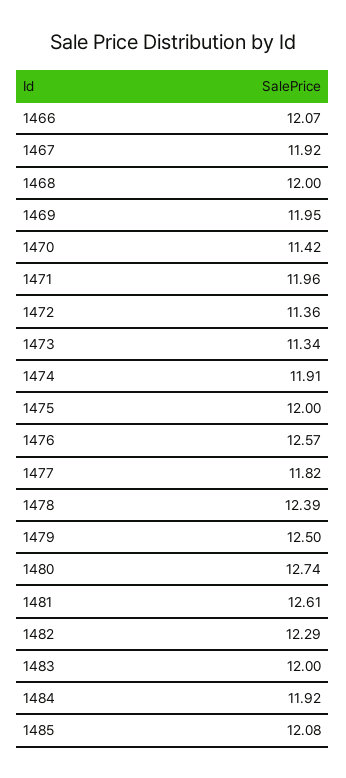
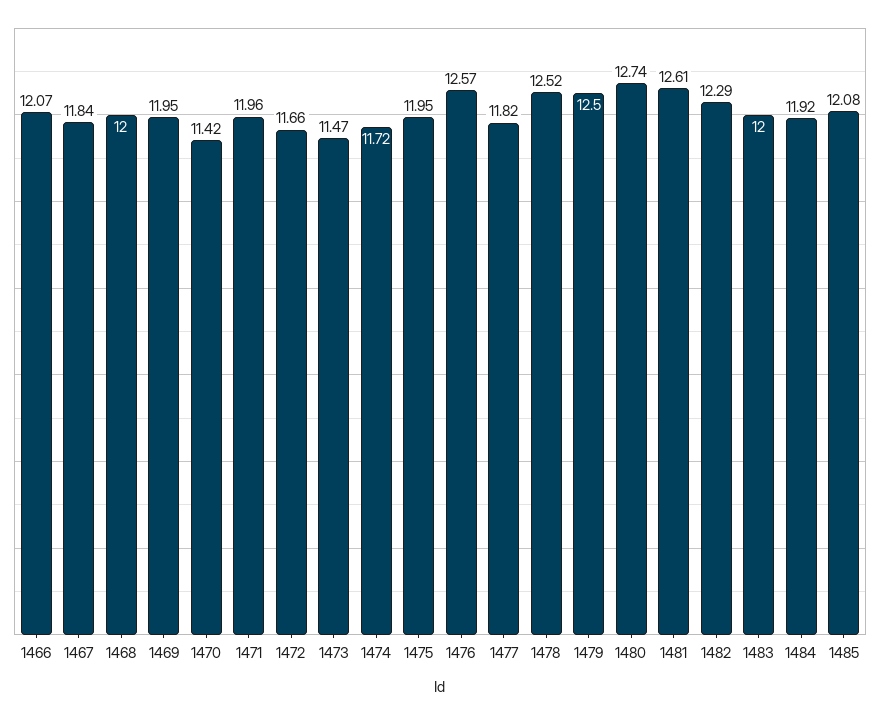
  {
    "1466": 12.07,
-   "1467": 11.92,
+   "1467": 11.84,
    "1468": 12,
    "1469": 11.95,
    "1470": 11.42,
    "1471": 11.96,
-   "1472": 11.36,
+   "1472": 11.66,
-   "1473": 11.34,
+   "1473": 11.47,
-   "1474": 11.91,
+   "1474": 11.72,
-   "1475": 12,
+   "1475": 11.95,
    "1476": 12.57,
    "1477": 11.82,
-   "1478": 12.39,
+   "1478": 12.52,
    "1479": 12.5,
    "1480": 12.74,
    "1481": 12.61,
    "1482": 12.29,
    "1483": 12,
    "1484": 11.92,
    "1485": 12.08
  }

